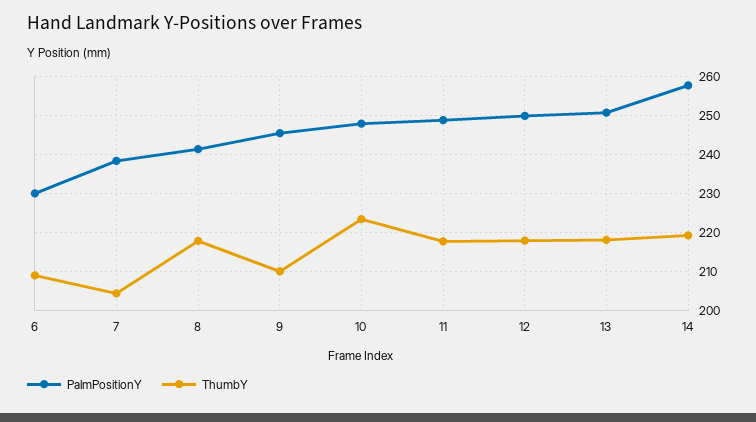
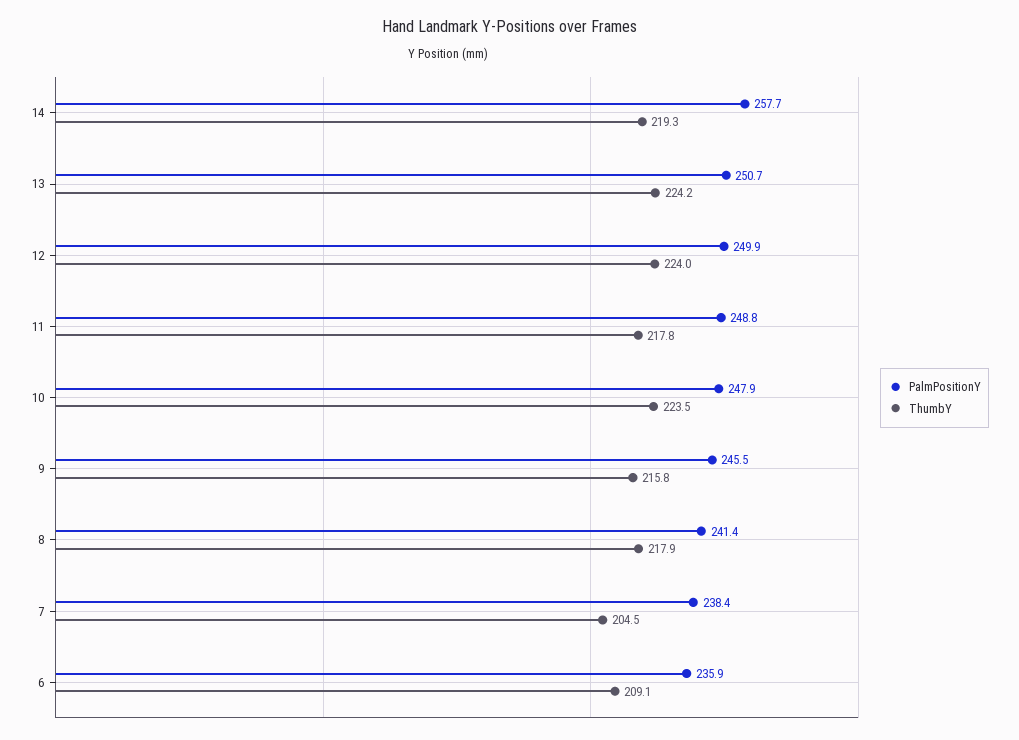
  {
    "PalmPositionY": {
-     "6": 230,
+     "6": 235.9,
      "7": 238.4,
      "8": 241.4,
      "9": 245.5,
      "10": 247.9,
      "11": 248.8,
      "12": 249.9,
      "13": 250.7,
      "14": 257.7
    },
    "ThumbY": {
      "6": 209.1,
      "7": 204.5,
      "8": 217.9,
-     "9": 210,
+     "9": 215.8,
      "10": 223.5,
      "11": 217.8,
-     "12": 218,
+     "12": 224,
-     "13": 218,
+     "13": 224.2,
      "14": 219.3
    }
  }

